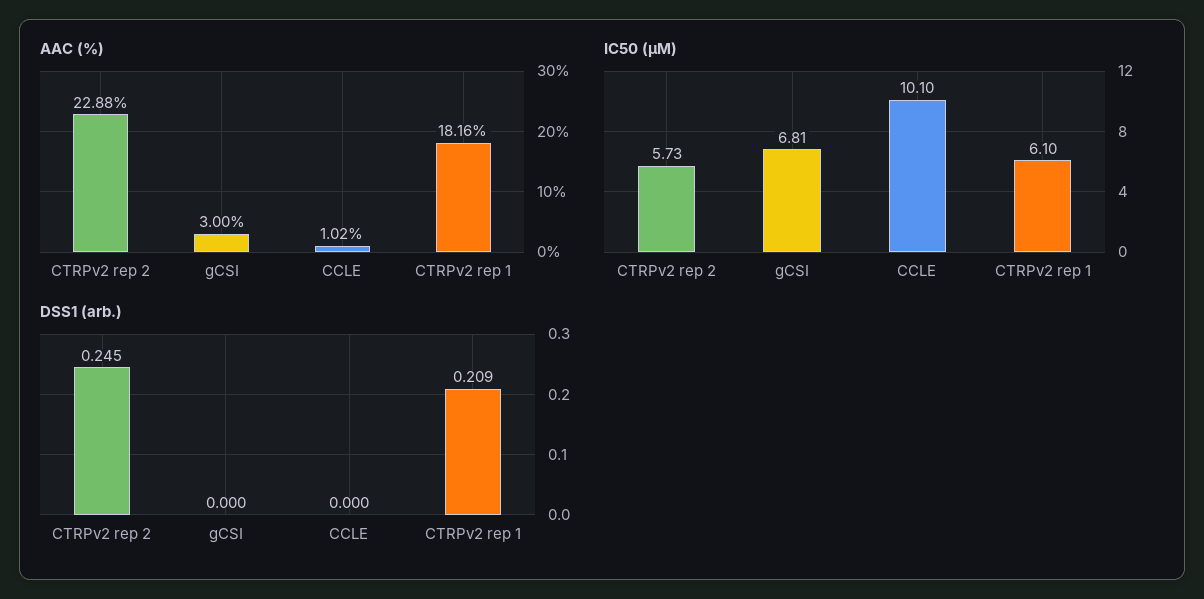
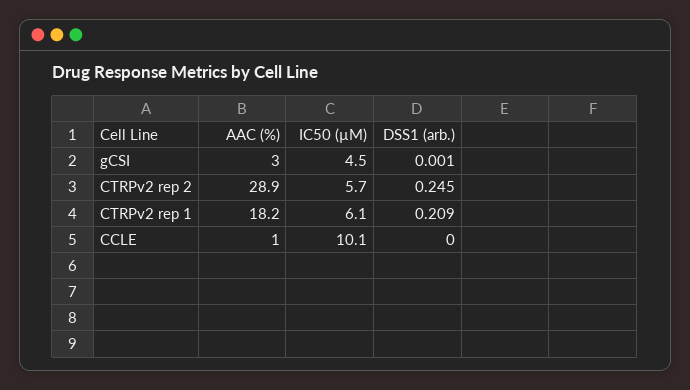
  {
    "AAC (%)": {
-     "CTRPv2 rep 2": 22.88,
+     "CTRPv2 rep 2": 28.9,
      "gCSI": 3,
      "CCLE": 1.02,
      "CTRPv2 rep 1": 18.16
    },
    "IC50 (µM)": {
      "CTRPv2 rep 2": 5.73,
-     "gCSI": 6.81,
+     "gCSI": 4.5,
      "CCLE": 10.1,
      "CTRPv2 rep 1": 6.1
    },
    "DSS1 (arb.)": {
      "CTRPv2 rep 2": 0.245,
-     "gCSI": 0,
+     "gCSI": 0.001,
      "CCLE": 0,
      "CTRPv2 rep 1": 0.209
    }
  }

